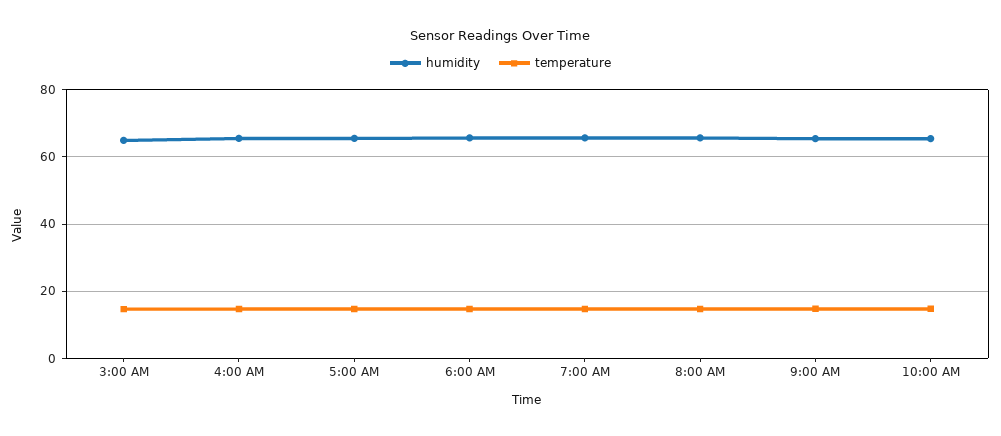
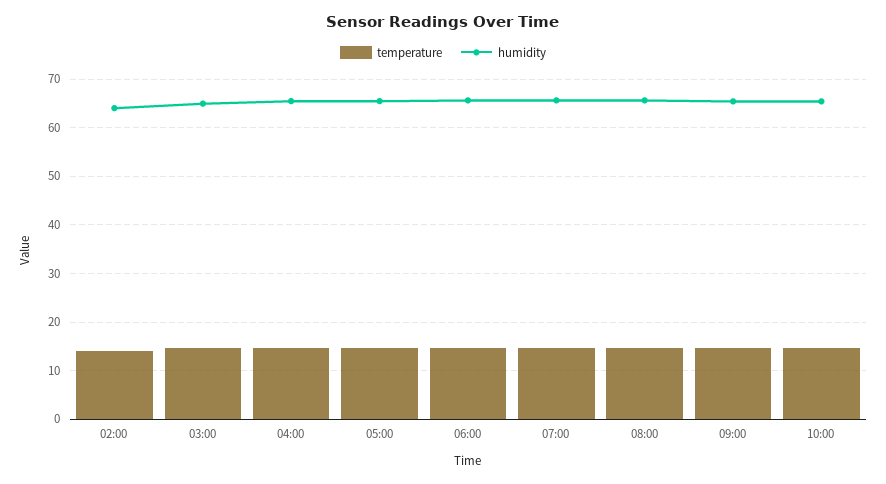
  {
    "humidity": {
      "3:00 AM": 64,
      "4:00 AM": 66,
      "5:00 AM": 66,
      "6:00 AM": 66,
      "7:00 AM": 66,
      "8:00 AM": 66,
      "9:00 AM": 66,
-     "10:00 AM": 66
+     "10:00 AM": 66,
+     "02:00": 64
    },
    "temperature": {
      "3:00 AM": 14,
      "4:00 AM": 14,
      "5:00 AM": 14,
      "6:00 AM": 14,
      "7:00 AM": 14,
      "8:00 AM": 14,
      "9:00 AM": 14,
-     "10:00 AM": 14
+     "10:00 AM": 14,
+     "02:00": 14
    }
  }

